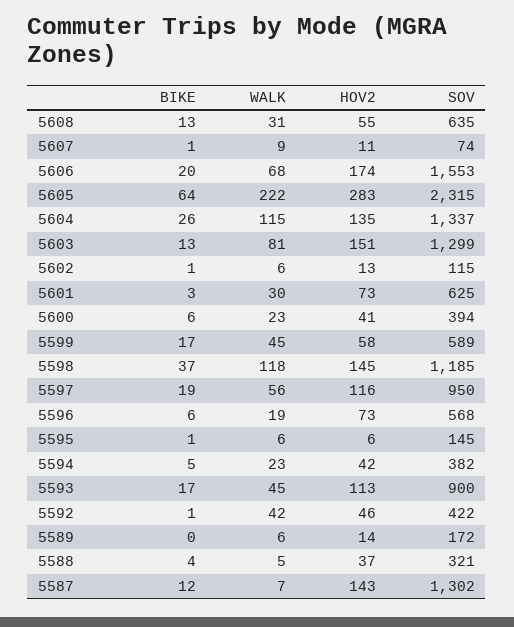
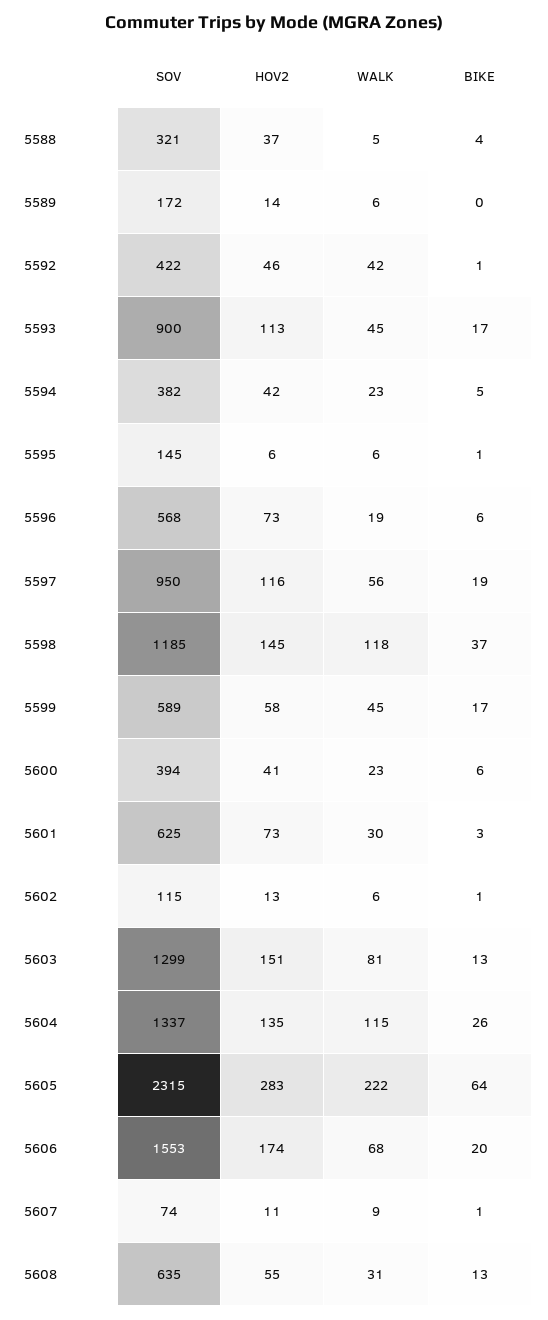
  {
    "BIKE": {
      "5608": 13,
      "5607": 1,
      "5606": 20,
      "5605": 64,
      "5604": 26,
      "5603": 13,
      "5602": 1,
      "5601": 3,
      "5600": 6,
      "5599": 17,
      "5598": 37,
      "5597": 19,
      "5596": 6,
      "5595": 1,
      "5594": 5,
      "5593": 17,
      "5592": 1,
      "5589": 0,
-     "5588": 4,
+     "5588": 4
-     "5587": 12
    },
    "WALK": {
      "5608": 31,
      "5607": 9,
      "5606": 68,
      "5605": 222,
      "5604": 115,
      "5603": 81,
      "5602": 6,
      "5601": 30,
      "5600": 23,
      "5599": 45,
      "5598": 118,
      "5597": 56,
      "5596": 19,
      "5595": 6,
      "5594": 23,
      "5593": 45,
      "5592": 42,
      "5589": 6,
-     "5588": 5,
+     "5588": 5
-     "5587": 7
    },
    "HOV2": {
      "5608": 55,
      "5607": 11,
      "5606": 174,
      "5605": 283,
      "5604": 135,
      "5603": 151,
      "5602": 13,
      "5601": 73,
      "5600": 41,
      "5599": 58,
      "5598": 145,
      "5597": 116,
      "5596": 73,
      "5595": 6,
      "5594": 42,
      "5593": 113,
      "5592": 46,
      "5589": 14,
-     "5588": 37,
+     "5588": 37
-     "5587": 143
    },
    "SOV": {
      "5608": 635,
      "5607": 74,
      "5606": 1553,
      "5605": 2315,
      "5604": 1337,
      "5603": 1299,
      "5602": 115,
      "5601": 625,
      "5600": 394,
      "5599": 589,
      "5598": 1185,
      "5597": 950,
      "5596": 568,
      "5595": 145,
      "5594": 382,
      "5593": 900,
      "5592": 422,
      "5589": 172,
-     "5588": 321,
+     "5588": 321
-     "5587": 1302
    }
  }

